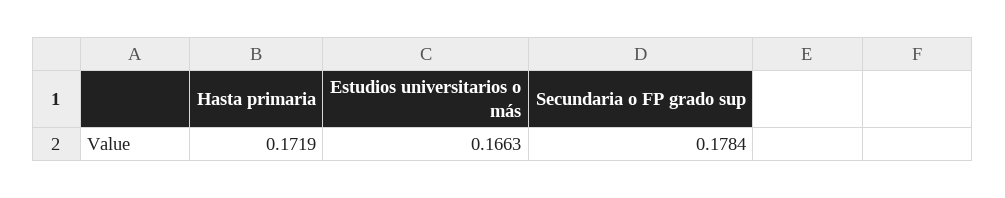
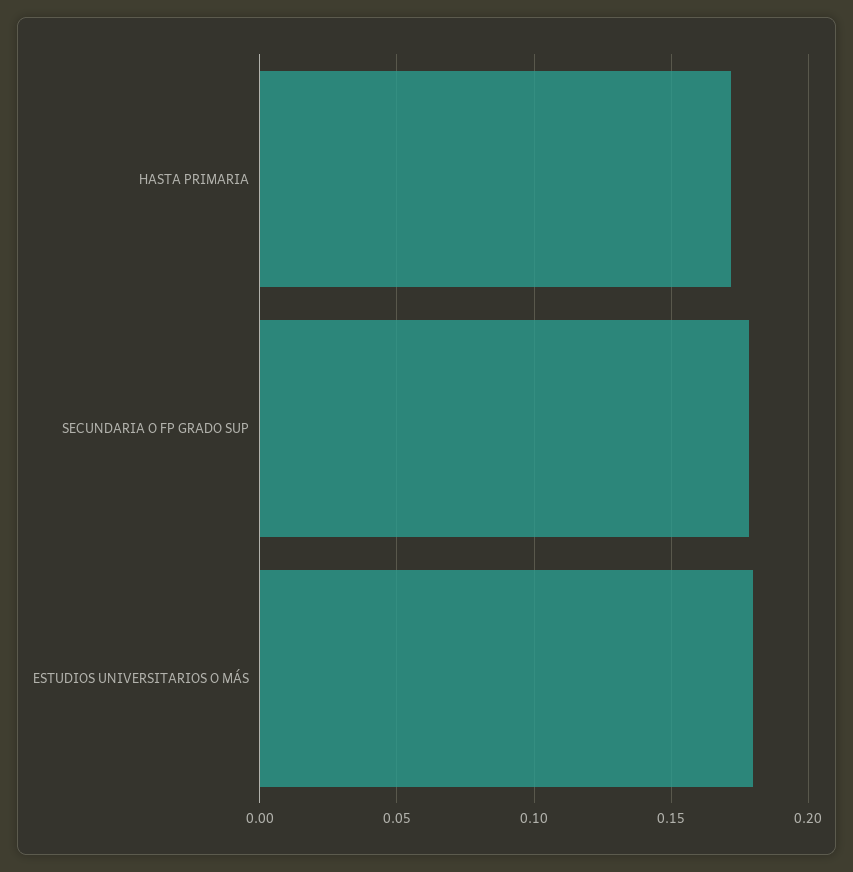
  {
    "Hasta primaria": 0.1719,
-   "Estudios universitarios o más": 0.1663,
+   "Estudios universitarios o más": 0.18,
    "Secundaria o FP grado sup": 0.1784
  }

